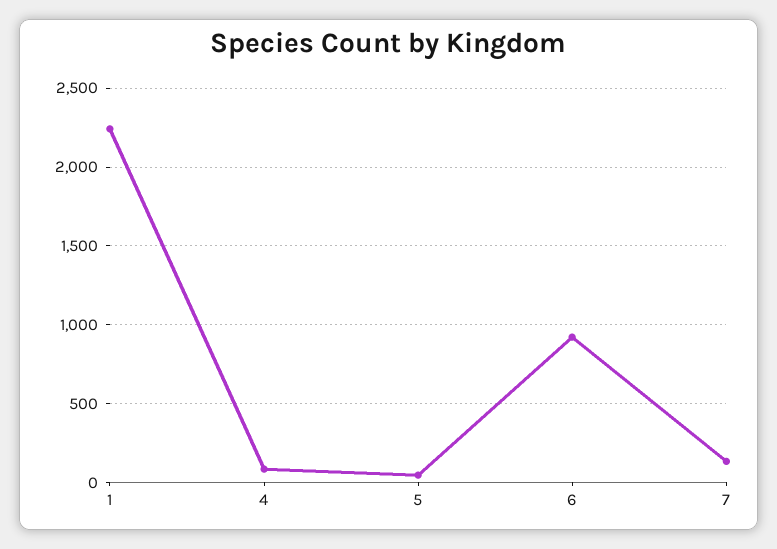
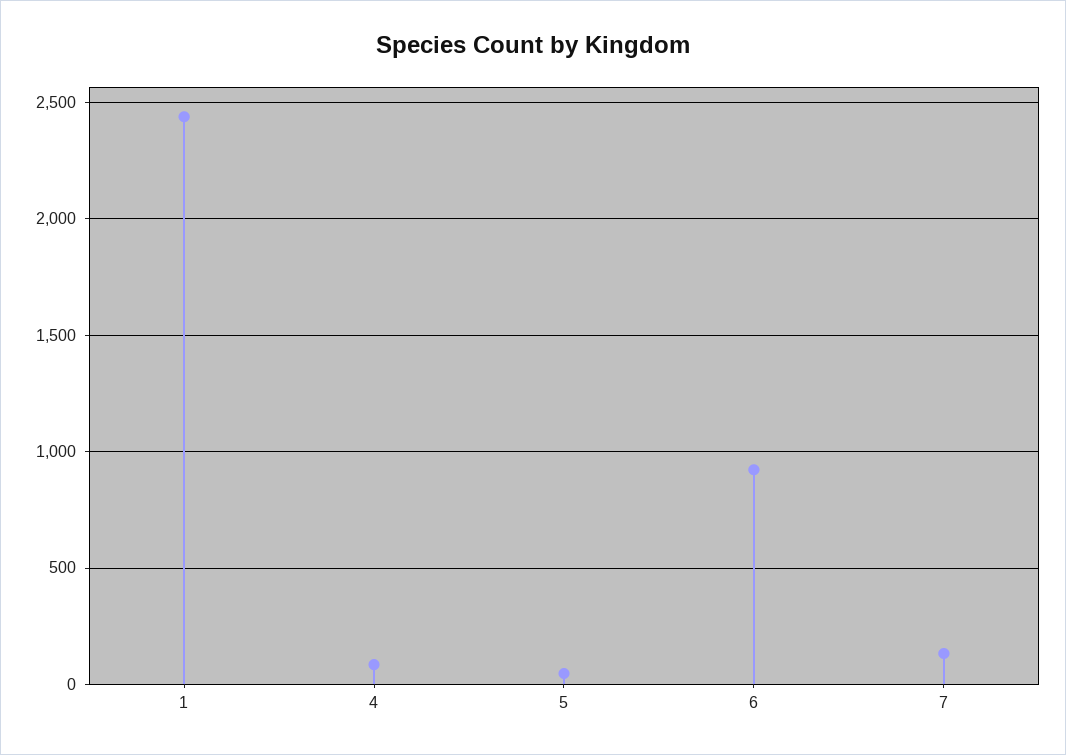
  {
-   "1": 2250,
+   "1": 2450,
    "4": 100,
    "5": 50,
    "6": 900,
    "7": 150
  }

